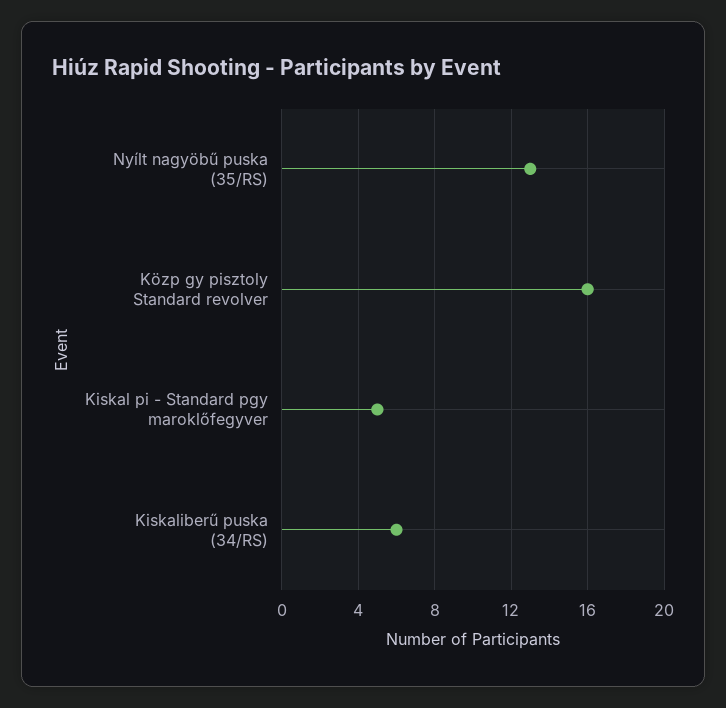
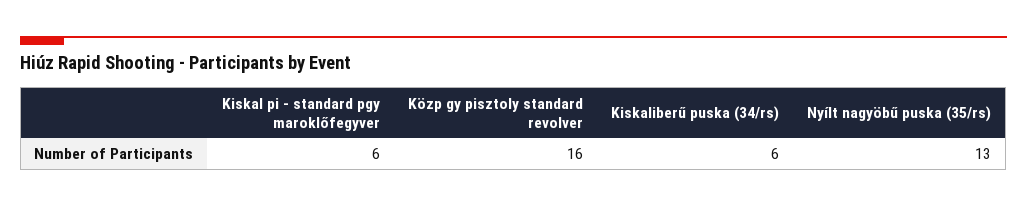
  {
    "Nyílt nagyöbű puska (35/RS)": 13,
    "Közp gy pisztoly Standard revolver": 16,
-   "Kiskal pi - Standard pgy maroklőfegyver": 5,
+   "Kiskal pi - Standard pgy maroklőfegyver": 6,
    "Kiskaliberű puska (34/RS)": 6
  }

